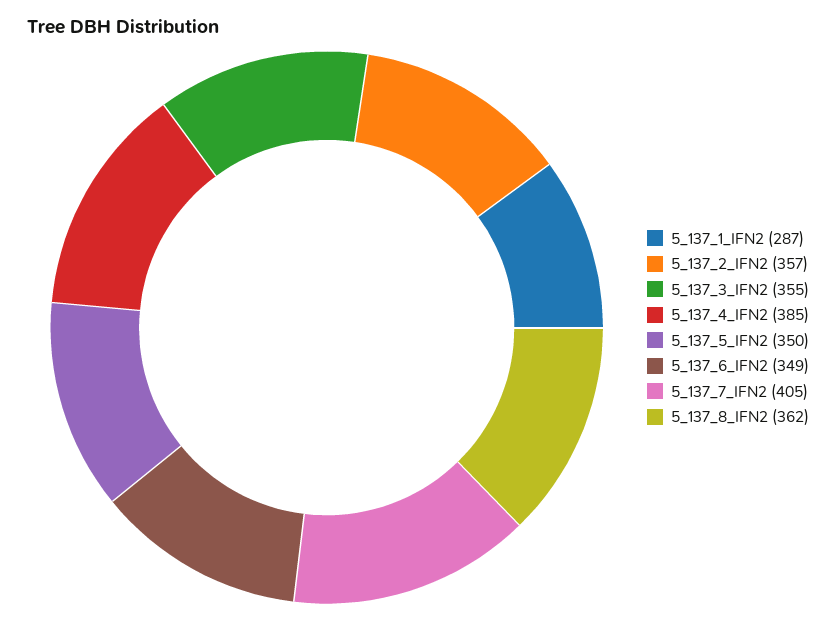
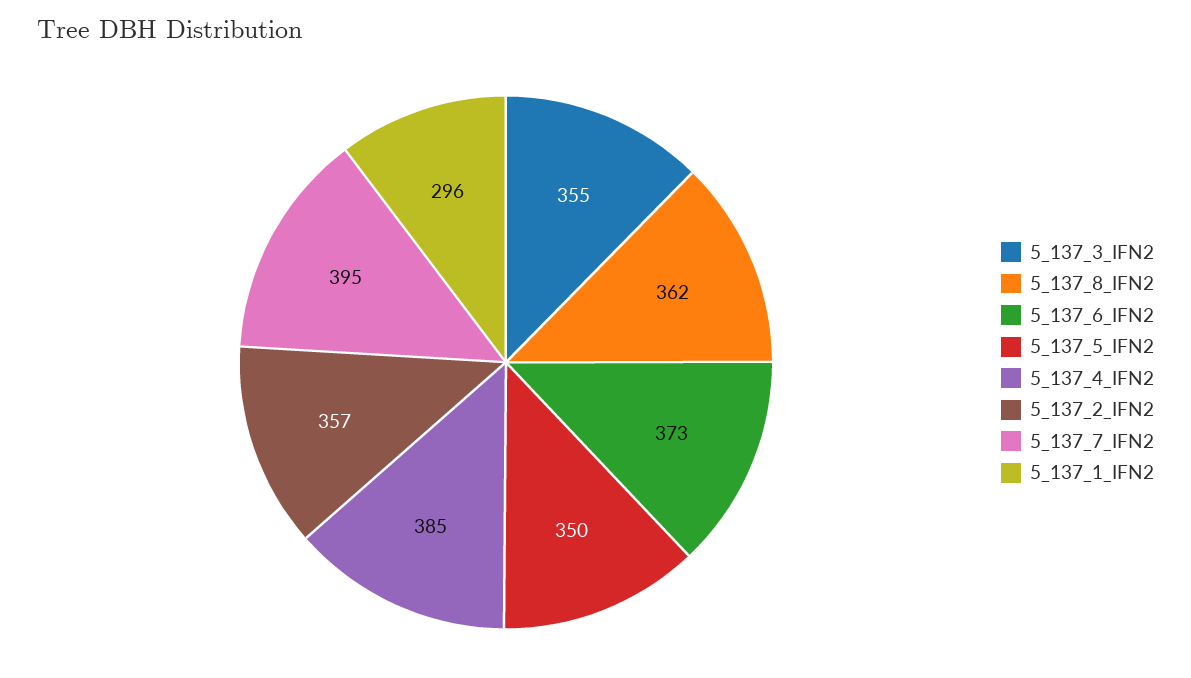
  {
-   "5_137_1_IFN2": 287,
+   "5_137_1_IFN2": 296,
    "5_137_2_IFN2": 357,
    "5_137_3_IFN2": 355,
    "5_137_4_IFN2": 385,
    "5_137_5_IFN2": 350,
-   "5_137_6_IFN2": 349,
+   "5_137_6_IFN2": 373,
-   "5_137_7_IFN2": 405,
+   "5_137_7_IFN2": 395,
    "5_137_8_IFN2": 362
  }

